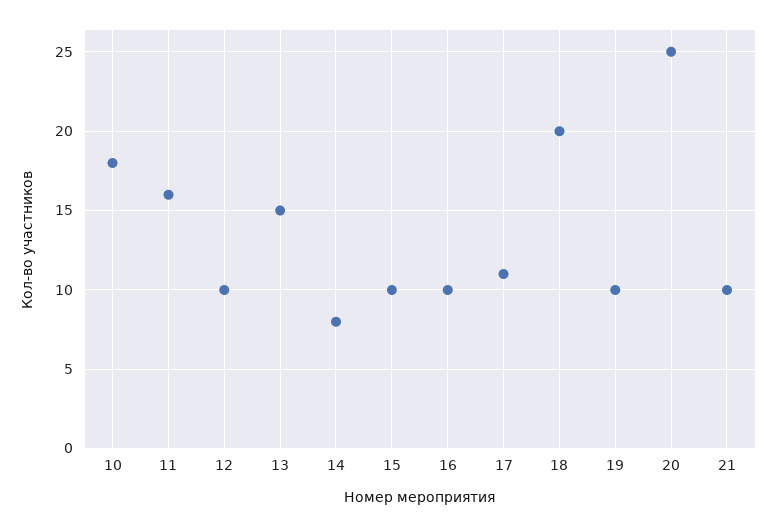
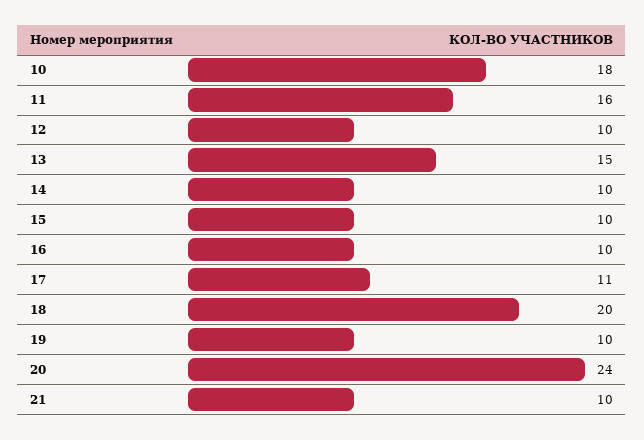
  {
    "10": 18,
    "11": 16,
    "12": 10,
    "13": 15,
-   "14": 8,
+   "14": 10,
    "15": 10,
    "16": 10,
    "17": 11,
    "18": 20,
    "19": 10,
-   "20": 25,
+   "20": 24,
    "21": 10
  }

